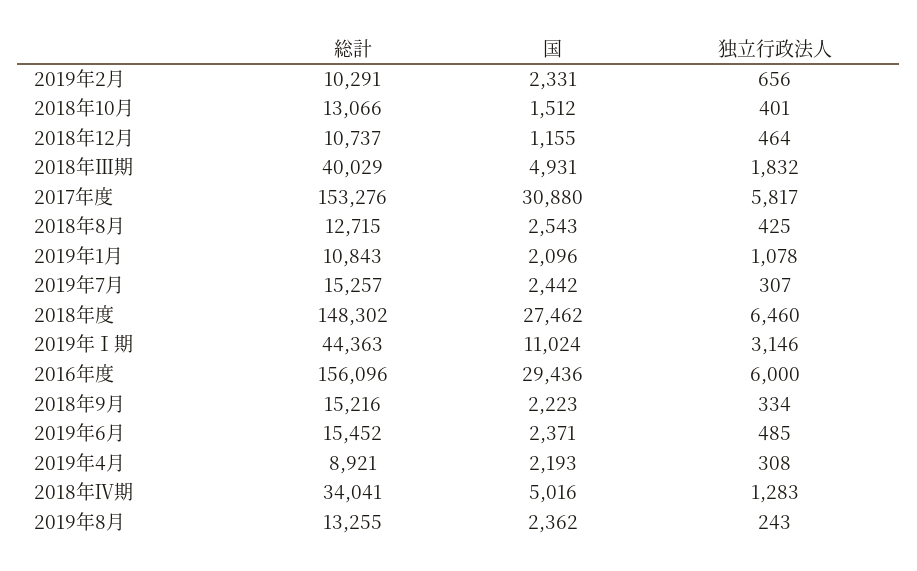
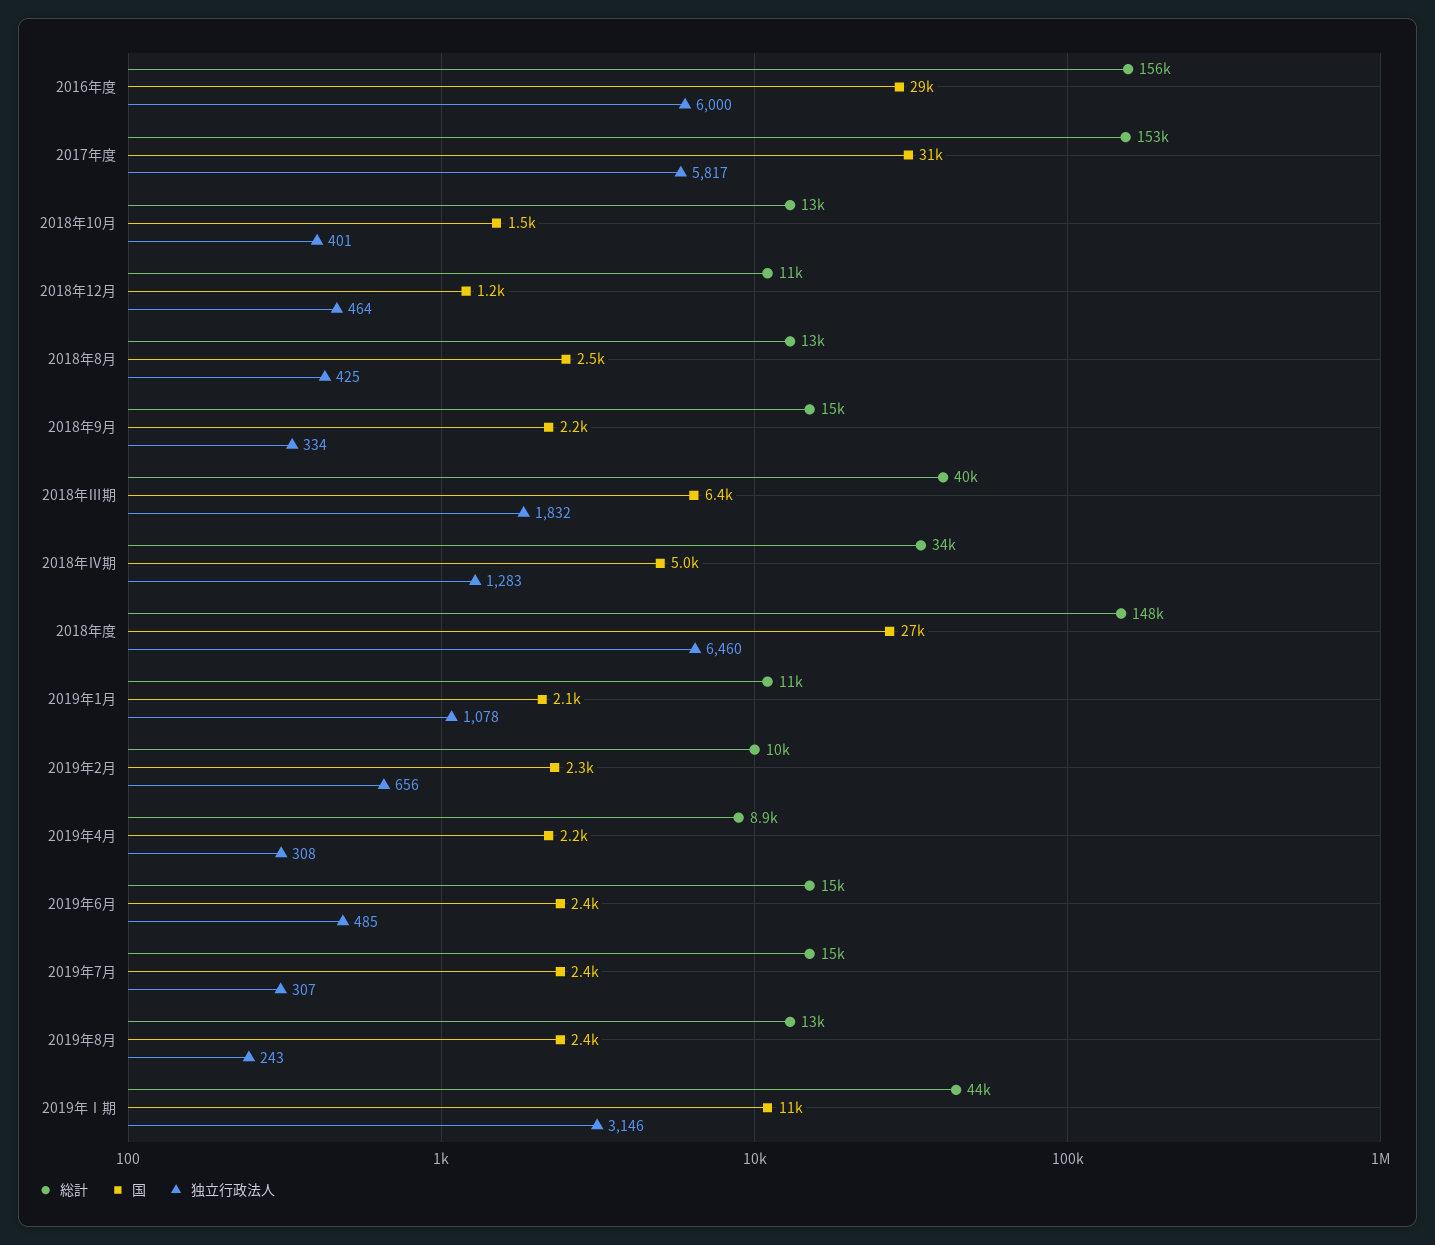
  {
    "総計": {
      "2019年2月": 10291,
      "2018年10月": 13066,
      "2018年12月": 10737,
      "2018年Ⅲ期": 40029,
      "2017年度": 153276,
      "2018年8月": 12715,
      "2019年1月": 10843,
      "2019年7月": 15257,
      "2018年度": 148302,
      "2019年Ⅰ期": 44363,
      "2016年度": 156096,
      "2018年9月": 15216,
      "2019年6月": 15452,
      "2019年4月": 8921,
      "2018年Ⅳ期": 34041,
      "2019年8月": 13255
    },
    "国": {
      "2019年2月": 2331,
      "2018年10月": 1512,
      "2018年12月": 1155,
-     "2018年Ⅲ期": 4931,
+     "2018年Ⅲ期": 6400,
      "2017年度": 30880,
      "2018年8月": 2543,
      "2019年1月": 2096,
      "2019年7月": 2442,
      "2018年度": 27462,
      "2019年Ⅰ期": 11024,
      "2016年度": 29436,
      "2018年9月": 2223,
      "2019年6月": 2371,
      "2019年4月": 2193,
      "2018年Ⅳ期": 5016,
      "2019年8月": 2362
    },
    "独立行政法人": {
      "2019年2月": 656,
      "2018年10月": 401,
      "2018年12月": 464,
      "2018年Ⅲ期": 1832,
      "2017年度": 5817,
      "2018年8月": 425,
      "2019年1月": 1078,
      "2019年7月": 307,
      "2018年度": 6460,
      "2019年Ⅰ期": 3146,
      "2016年度": 6000,
      "2018年9月": 334,
      "2019年6月": 485,
      "2019年4月": 308,
      "2018年Ⅳ期": 1283,
      "2019年8月": 243
    }
  }

